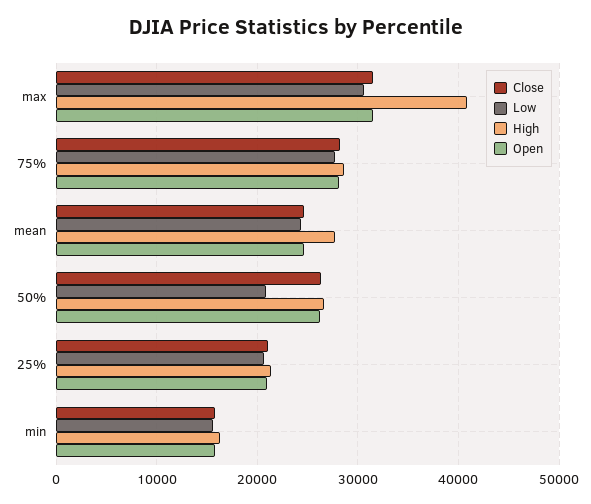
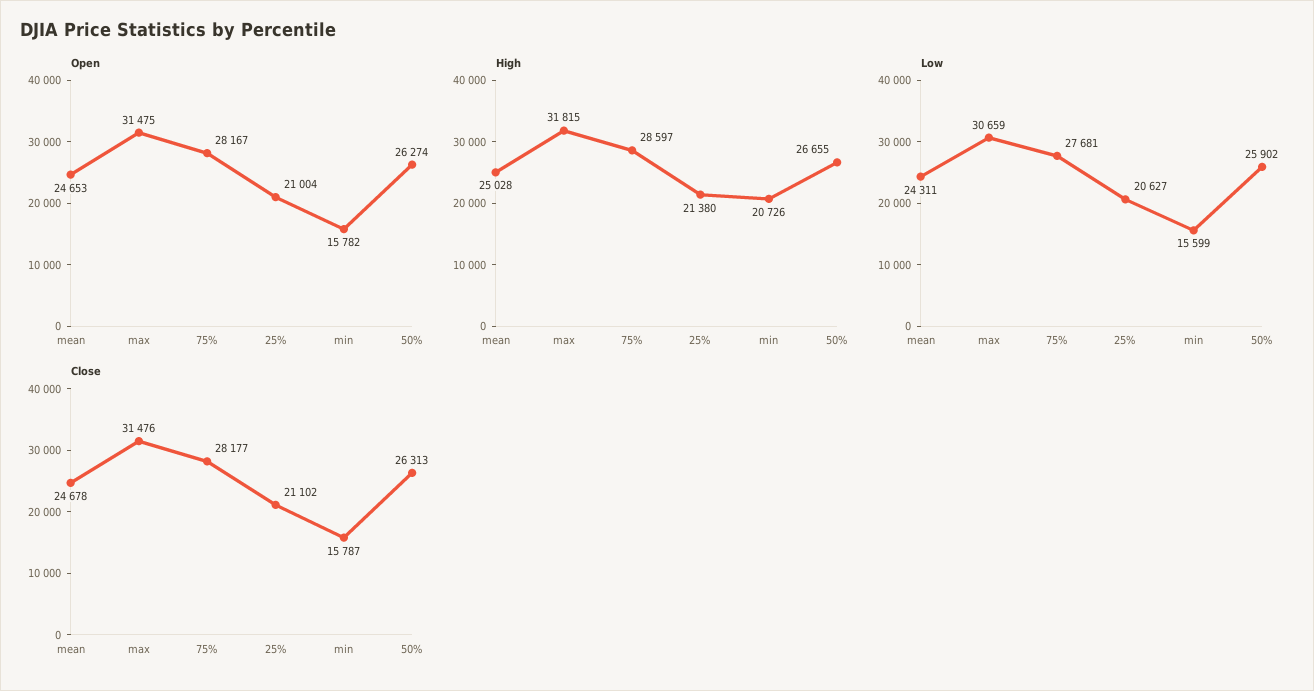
  {
    "Close": {
      "max": 31476,
      "75%": 28177,
      "mean": 24678,
      "50%": 26313,
      "25%": 21102,
      "min": 15787
    },
    "Low": {
      "max": 30659,
      "75%": 27681,
      "mean": 24311,
-     "50%": 21000,
+     "50%": 25902,
      "25%": 20627,
      "min": 15599
    },
    "High": {
-     "max": 41000,
+     "max": 31815,
      "75%": 28597,
-     "mean": 28000,
+     "mean": 25028,
      "50%": 26655,
      "25%": 21380,
-     "min": 16000
+     "min": 20726
    },
    "Open": {
      "max": 31475,
      "75%": 28167,
      "mean": 24653,
      "50%": 26274,
      "25%": 21004,
      "min": 15782
    }
  }

